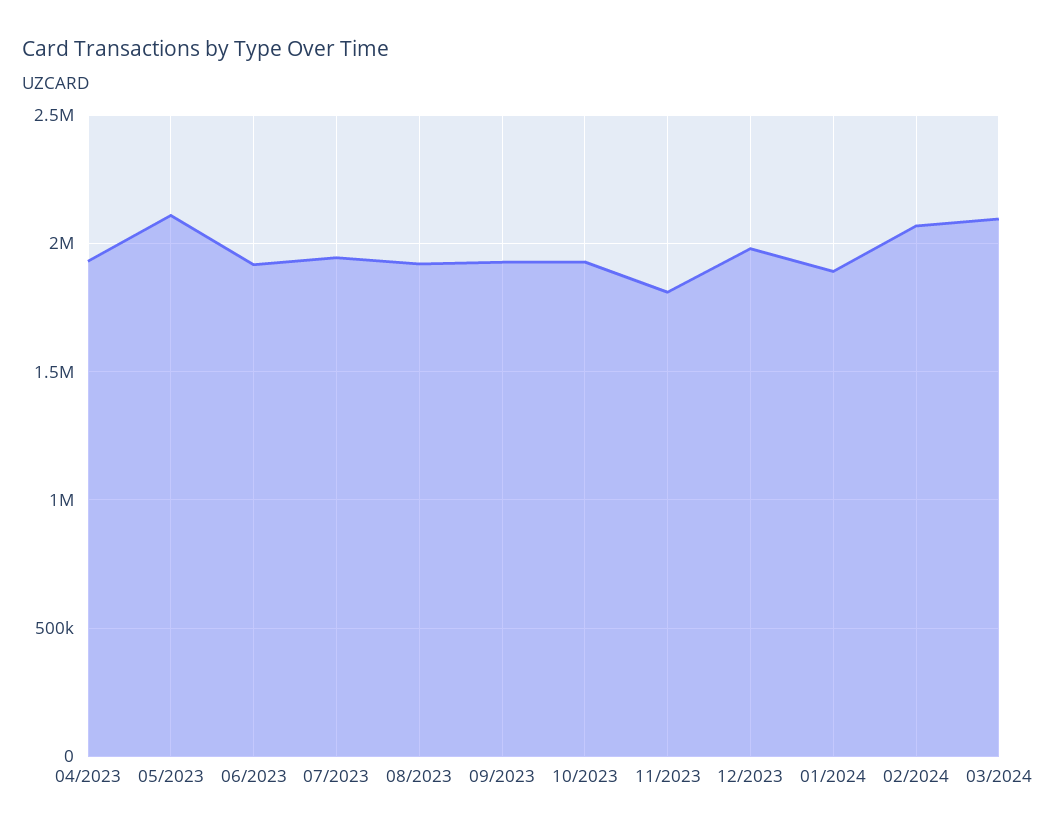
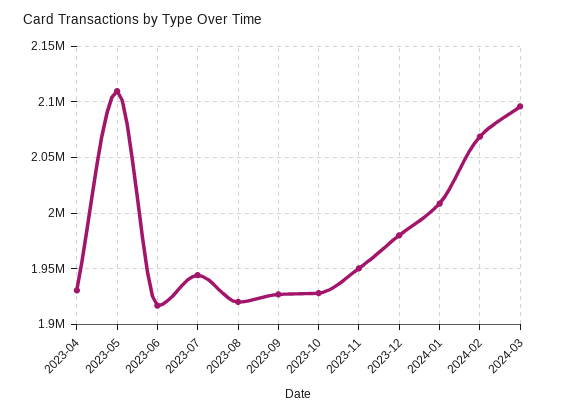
  {
    "04/2023": 1930000,
    "05/2023": 2110000,
    "06/2023": 1920000,
    "07/2023": 1940000,
    "08/2023": 1920000,
    "09/2023": 1930000,
    "10/2023": 1930000,
-   "11/2023": 1800000,
+   "11/2023": 1950000,
    "12/2023": 1980000,
-   "01/2024": 1900000,
+   "01/2024": 2010000,
    "02/2024": 2070000,
    "03/2024": 2100000
  }

